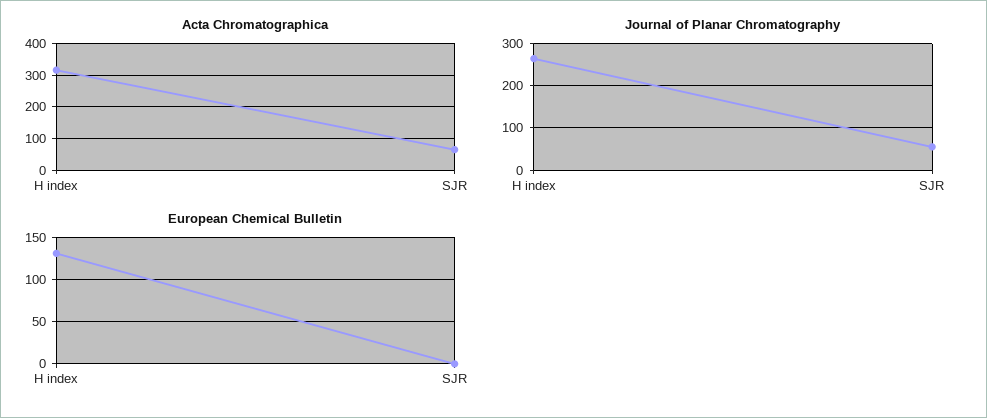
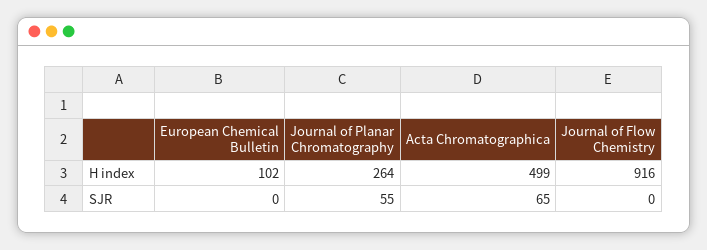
  {
    "Acta Chromatographica": {
-     "H index": 320,
+     "H index": 499,
      "SJR": 65
    },
    "Journal of Planar Chromatography": {
      "H index": 264,
      "SJR": 55
    },
    "European Chemical Bulletin": {
-     "H index": 130,
+     "H index": 102,
      "SJR": 0
-   }
+   },
+   "Journal of Flow Chemistry": {
+     "H index": 916,
+     "SJR": 0
+   }
  }

